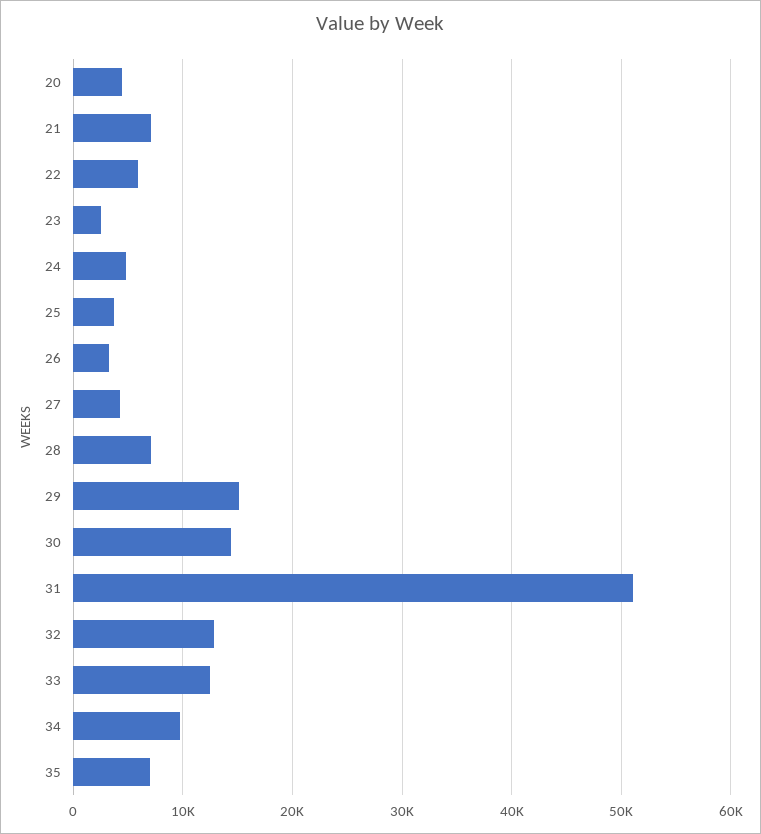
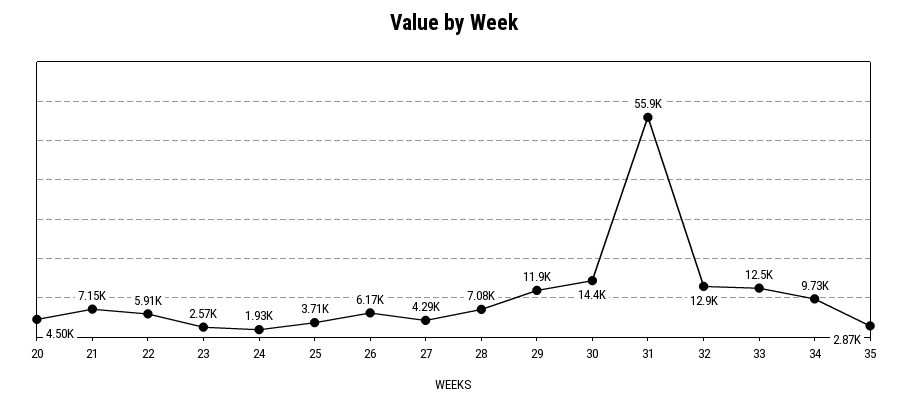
  {
    "20": 4500,
    "21": 7150,
    "22": 5910,
    "23": 2570,
-   "24": 5000,
+   "24": 1930,
    "25": 3710,
-   "26": 3000,
+   "26": 6170,
    "27": 4290,
    "28": 7080,
-   "29": 15000,
+   "29": 11900,
    "30": 14400,
-   "31": 51000,
+   "31": 55900,
    "32": 12900,
    "33": 12500,
    "34": 9730,
-   "35": 7000
+   "35": 2870
  }

